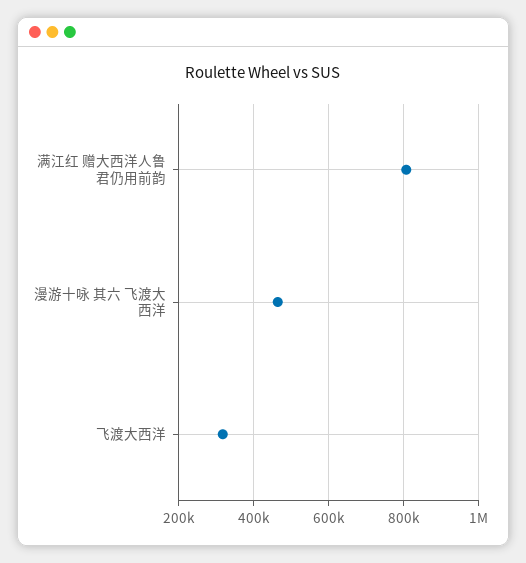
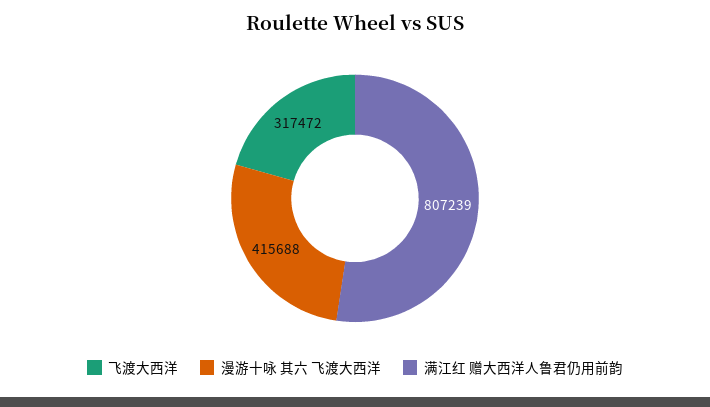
  {
    "满江红 赠大西洋人鲁君仍用前韵": 807239,
-   "漫游十咏 其六 飞渡大西洋": 460000,
+   "漫游十咏 其六 飞渡大西洋": 415688,
    "飞渡大西洋": 317472
  }

